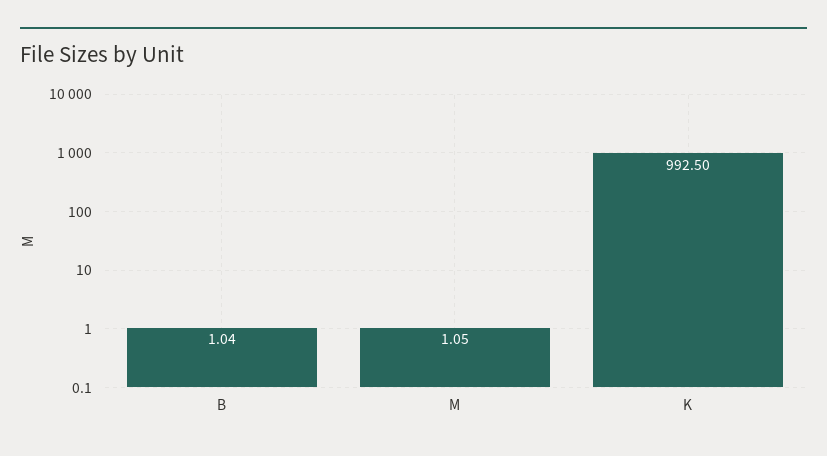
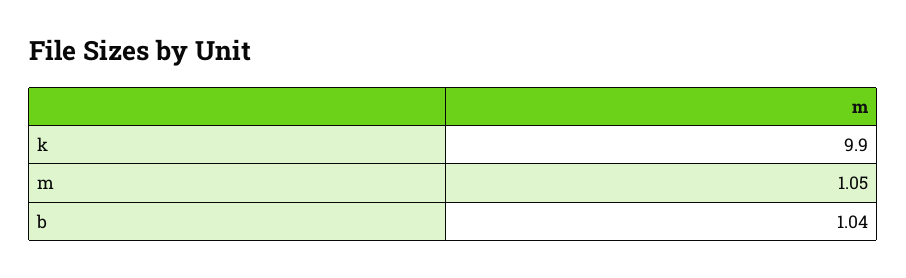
  {
    "B": 1.04,
    "M": 1.05,
-   "K": 992.5
+   "K": 9.9
  }

